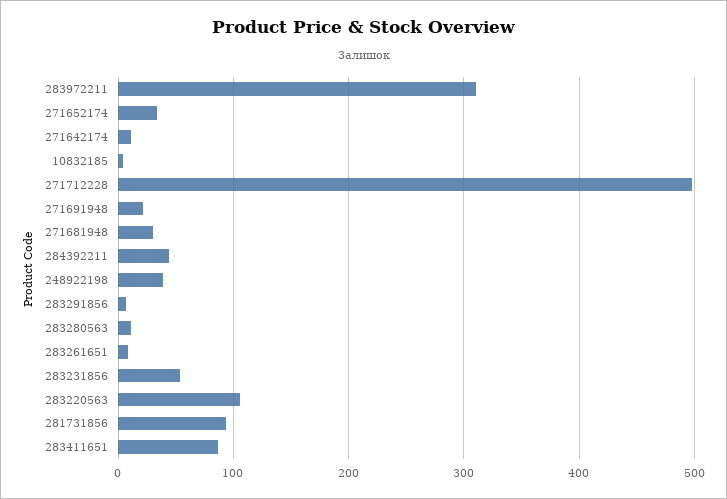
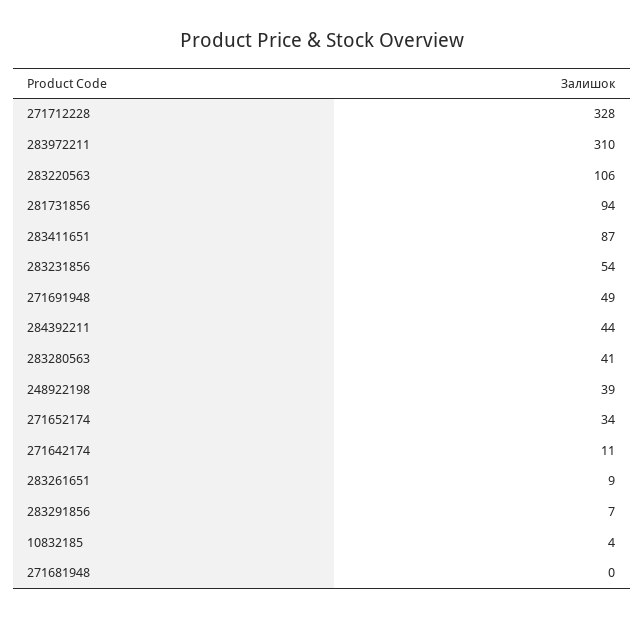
  {
    "283972211": 310,
    "271652174": 34,
    "271642174": 11,
    "10832185": 4,
-   "271712228": 500,
+   "271712228": 328,
-   "271691948": 20,
+   "271691948": 49,
-   "271681948": 30,
+   "271681948": 0,
    "284392211": 44,
    "248922198": 39,
    "283291856": 7,
-   "283280563": 10,
+   "283280563": 41,
    "283261651": 9,
    "283231856": 54,
    "283220563": 106,
    "281731856": 94,
    "283411651": 87
  }

